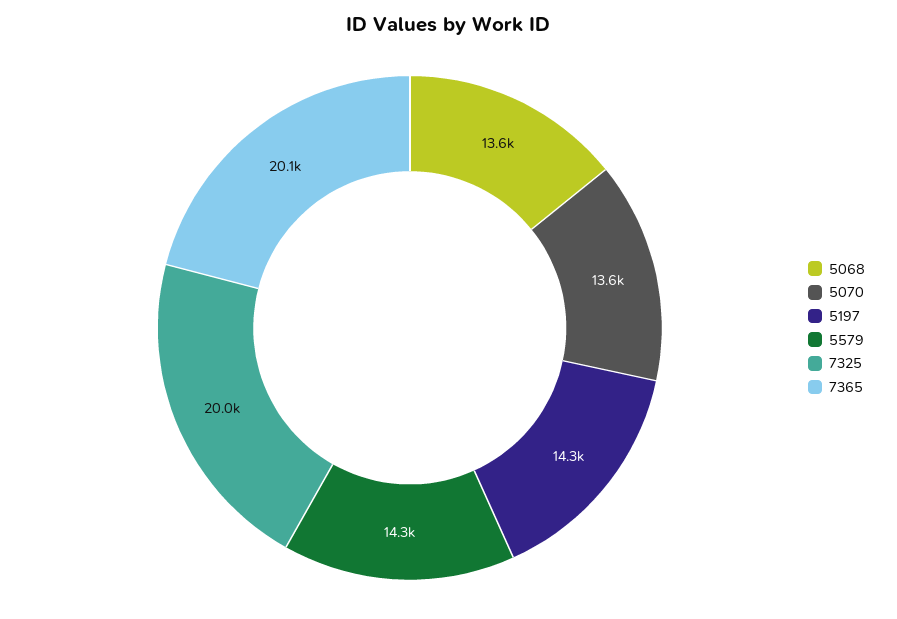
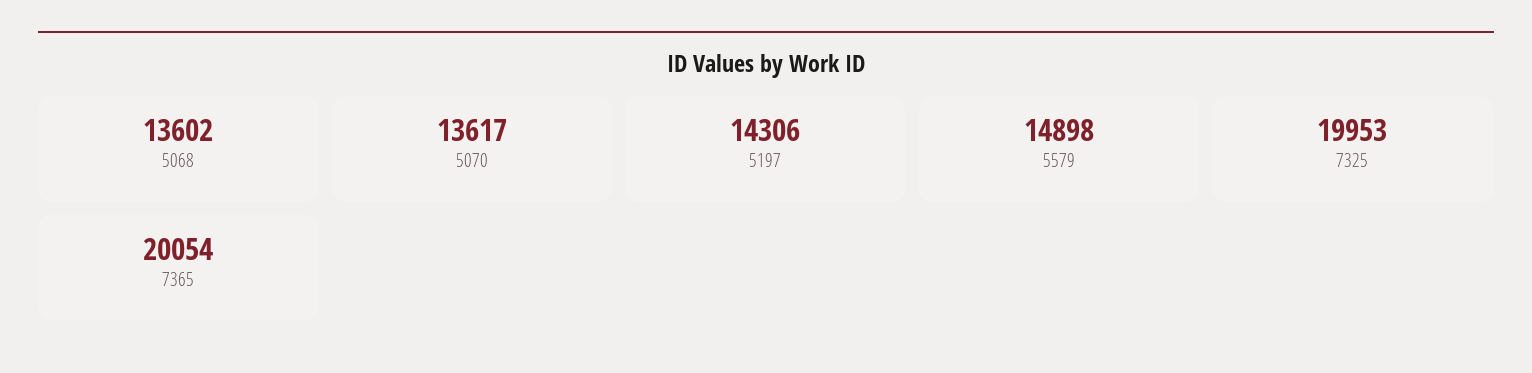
  {
    "5068": 13602,
    "5070": 13617,
    "5197": 14306,
-   "5579": 14300,
+   "5579": 14898,
    "7325": 19953,
    "7365": 20054
  }

